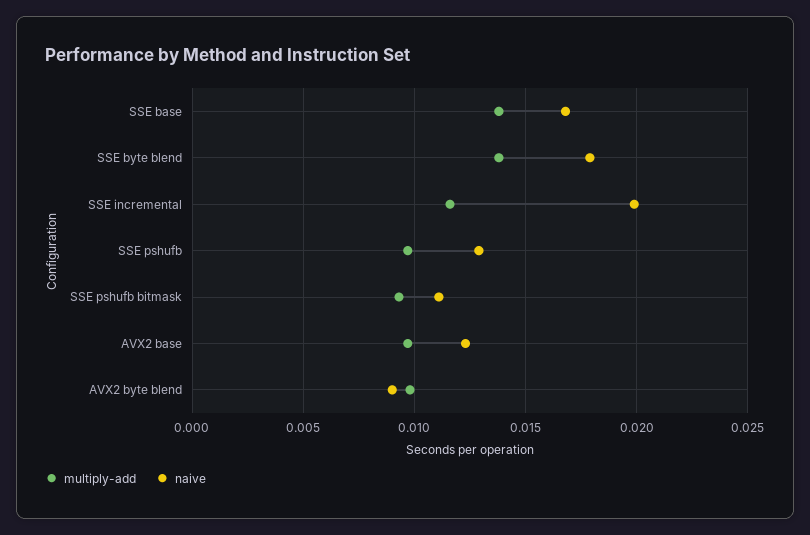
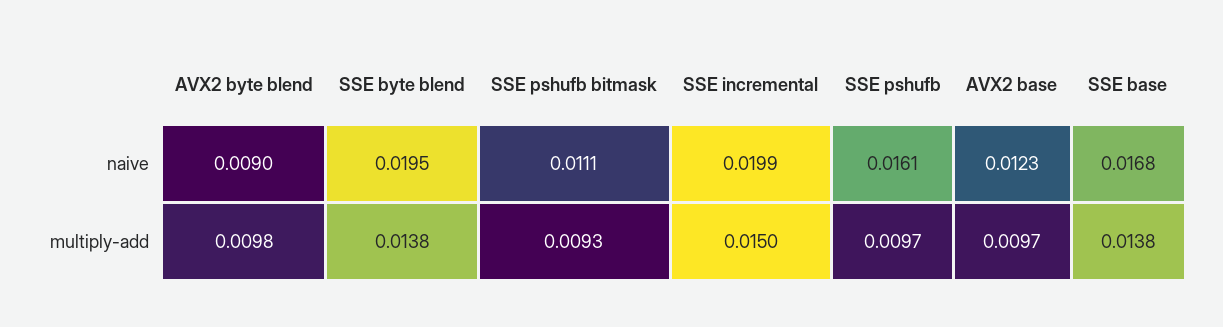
  {
    "multiply-add": {
      "SSE base": 0.0138,
      "SSE byte blend": 0.0138,
-     "SSE incremental": 0.0115,
+     "SSE incremental": 0.015,
      "SSE pshufb": 0.0097,
      "SSE pshufb bitmask": 0.0093,
      "AVX2 base": 0.0097,
      "AVX2 byte blend": 0.0098
    },
    "naive": {
      "SSE base": 0.0168,
-     "SSE byte blend": 0.018,
+     "SSE byte blend": 0.0195,
      "SSE incremental": 0.0199,
-     "SSE pshufb": 0.013,
+     "SSE pshufb": 0.0161,
      "SSE pshufb bitmask": 0.0111,
      "AVX2 base": 0.0123,
      "AVX2 byte blend": 0.009
    }
  }

